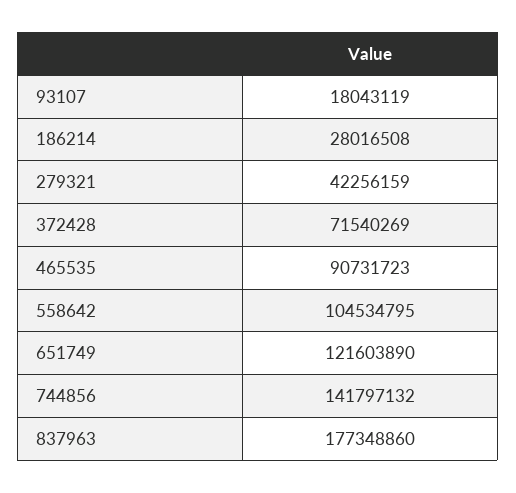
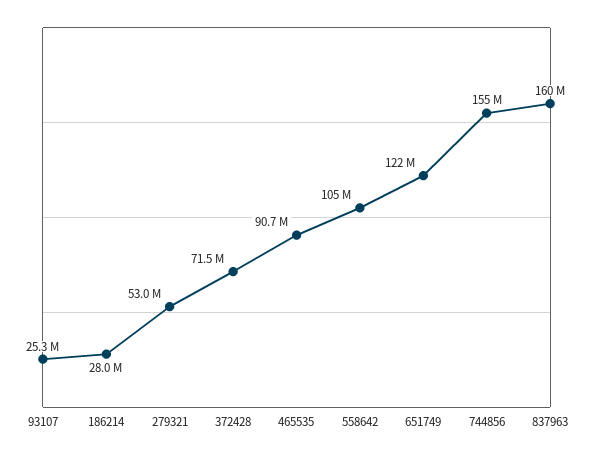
  {
-   "93107": 18043119,
+   "93107": 25300000,
    "186214": 28016508,
-   "279321": 42256159,
+   "279321": 53000000,
    "372428": 71540269,
    "465535": 90731723,
    "558642": 104534795,
    "651749": 121603890,
-   "744856": 141797132,
+   "744856": 155000000,
-   "837963": 177348860
+   "837963": 160000000
  }

